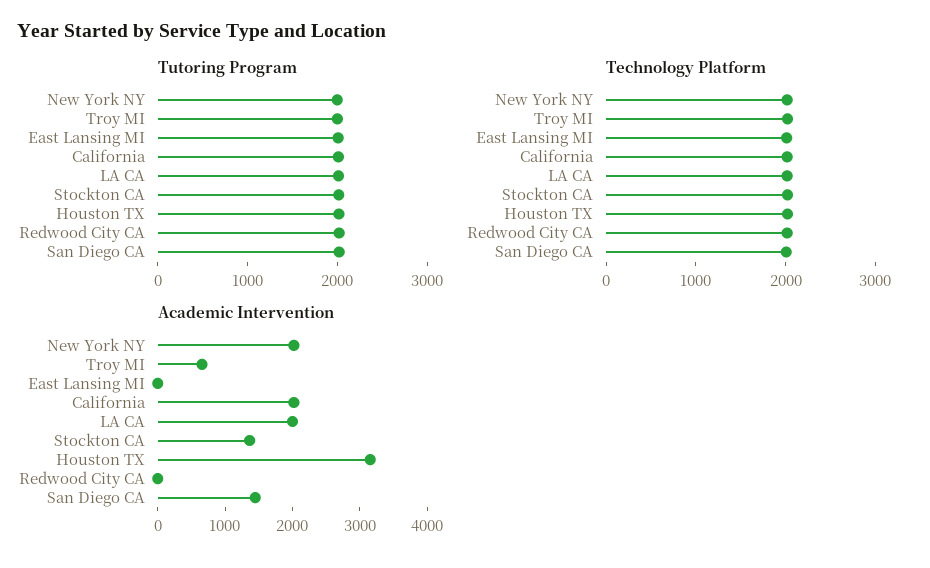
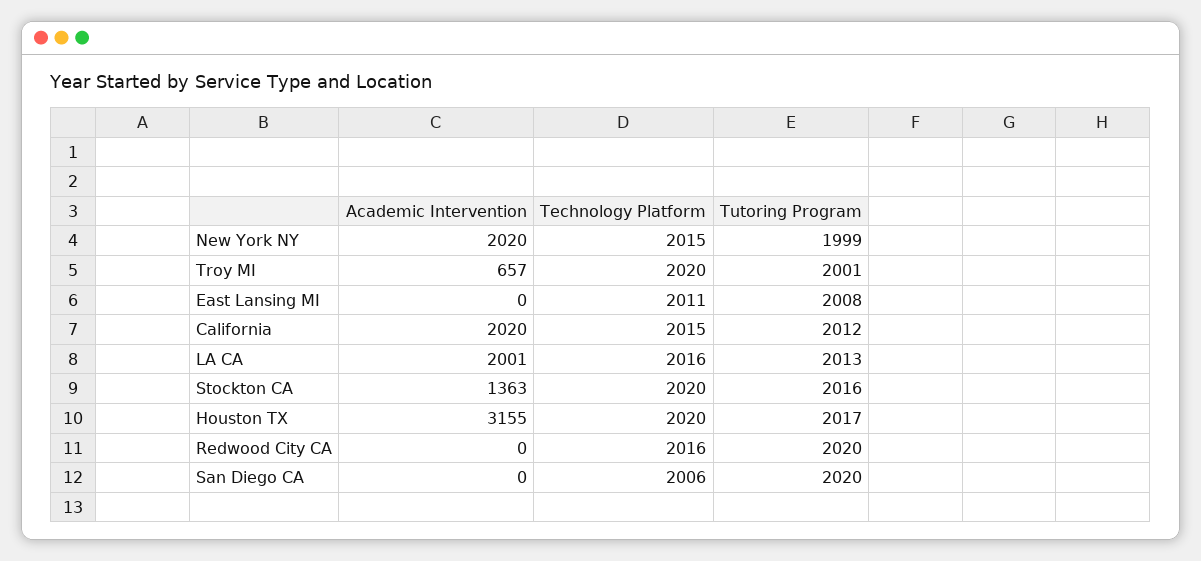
  {
    "Tutoring Program": {
      "New York NY": 1999,
      "Troy MI": 2001,
      "East Lansing MI": 2008,
      "California": 2012,
      "LA CA": 2013,
      "Stockton CA": 2016,
      "Houston TX": 2017,
      "Redwood City CA": 2020,
      "San Diego CA": 2020
    },
    "Technology Platform": {
      "New York NY": 2015,
      "Troy MI": 2020,
      "East Lansing MI": 2011,
      "California": 2015,
      "LA CA": 2016,
      "Stockton CA": 2020,
      "Houston TX": 2020,
      "Redwood City CA": 2016,
      "San Diego CA": 2006
    },
    "Academic Intervention": {
      "New York NY": 2020,
      "Troy MI": 657,
      "East Lansing MI": 0,
      "California": 2020,
      "LA CA": 2001,
      "Stockton CA": 1363,
      "Houston TX": 3155,
      "Redwood City CA": 0,
-     "San Diego CA": 1400
+     "San Diego CA": 0
    }
  }

